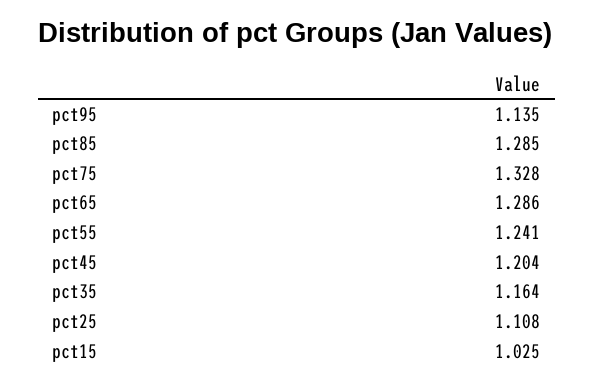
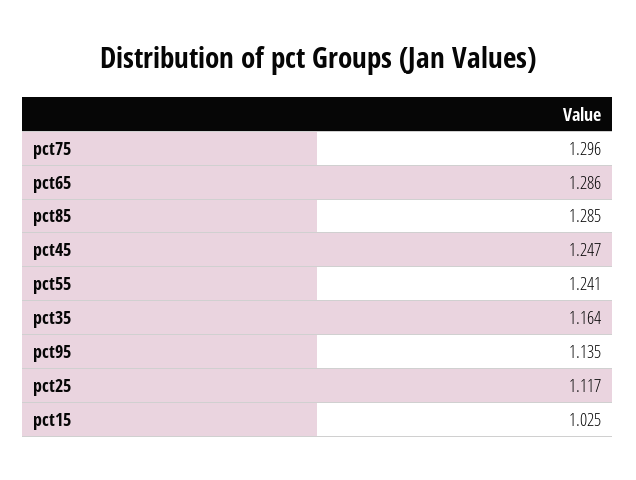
  {
    "pct95": 1.135,
    "pct85": 1.285,
-   "pct75": 1.328,
+   "pct75": 1.296,
    "pct65": 1.286,
    "pct55": 1.241,
-   "pct45": 1.204,
+   "pct45": 1.247,
    "pct35": 1.164,
-   "pct25": 1.108,
+   "pct25": 1.117,
    "pct15": 1.025
  }

